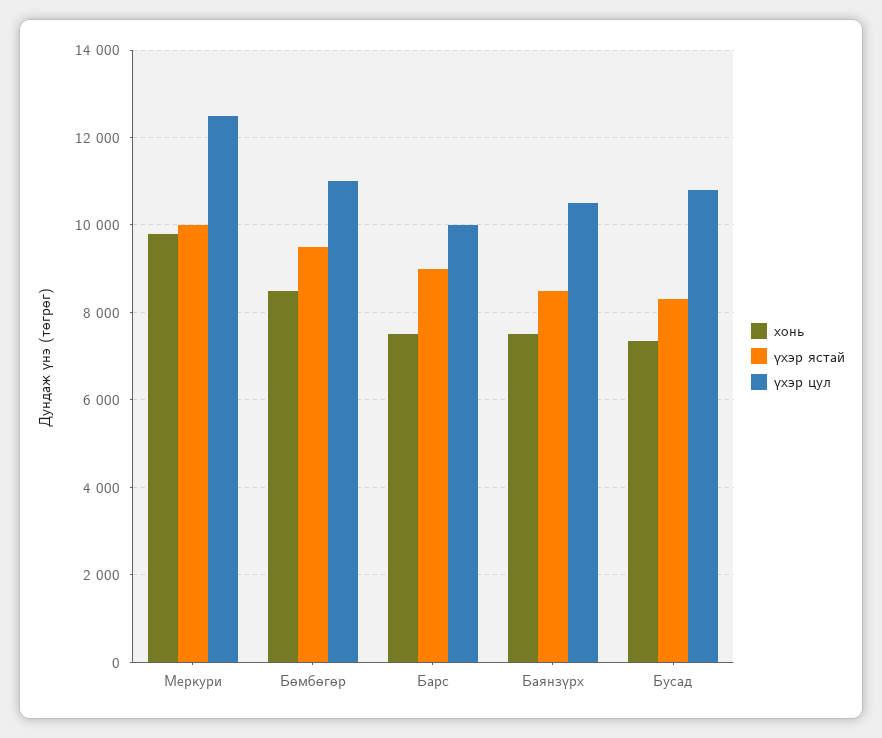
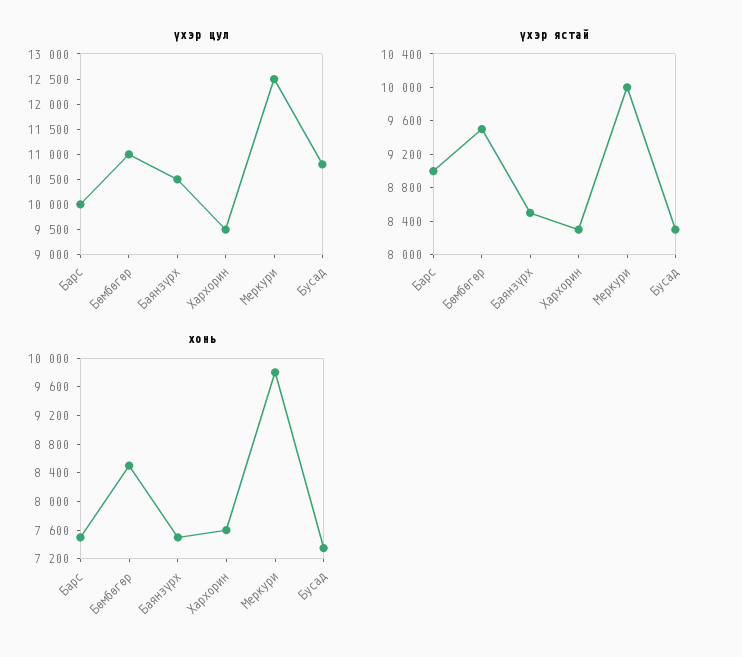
  {
    "хонь": {
      "Меркури": 9800,
      "Бөмбөгөр": 8600,
      "Барс": 7600,
      "Баянзүрх": 7600,
-     "Бусад": 7400
+     "Бусад": 7400,
+     "Хархорин": 7600
    },
    "үхэр ястай": {
      "Меркури": 10000,
      "Бөмбөгөр": 9500,
      "Барс": 9000,
      "Баянзүрх": 8500,
-     "Бусад": 8300
+     "Бусад": 8300,
+     "Хархорин": 8300
    },
    "үхэр цул": {
      "Меркури": 12600,
      "Бөмбөгөр": 11000,
      "Барс": 10000,
      "Баянзүрх": 10600,
-     "Бусад": 10800
+     "Бусад": 10800,
+     "Хархорин": 9500
    }
  }

